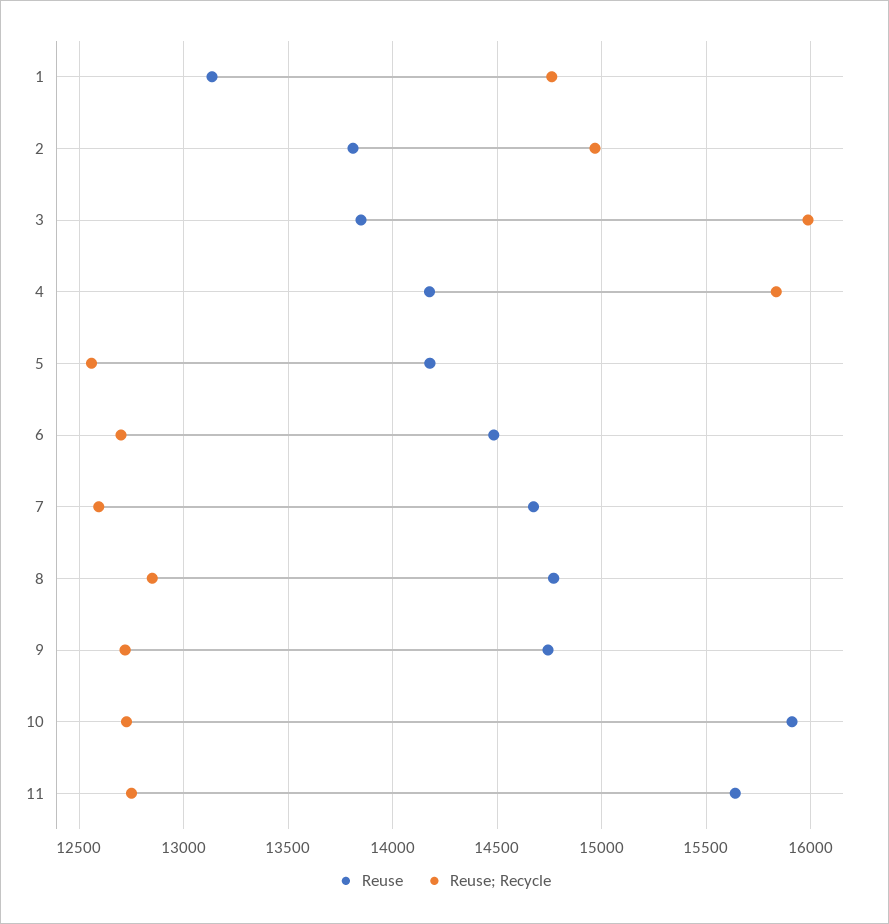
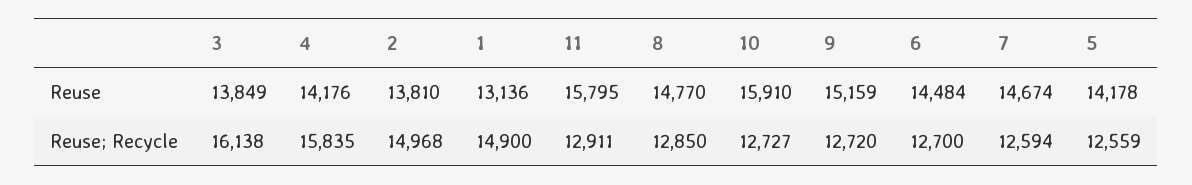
  {
    "Reuse": {
      "1": 13136,
      "2": 13810,
      "3": 13849,
      "4": 14176,
      "5": 14178,
      "6": 14484,
      "7": 14674,
      "8": 14770,
-     "9": 14750,
+     "9": 15159,
      "10": 15910,
-     "11": 15650
+     "11": 15795
    },
    "Reuse; Recycle": {
-     "1": 14750,
+     "1": 14900,
      "2": 14968,
-     "3": 16000,
+     "3": 16138,
      "4": 15835,
      "5": 12559,
      "6": 12700,
      "7": 12594,
      "8": 12850,
      "9": 12720,
      "10": 12727,
-     "11": 12750
+     "11": 12911
    }
  }

